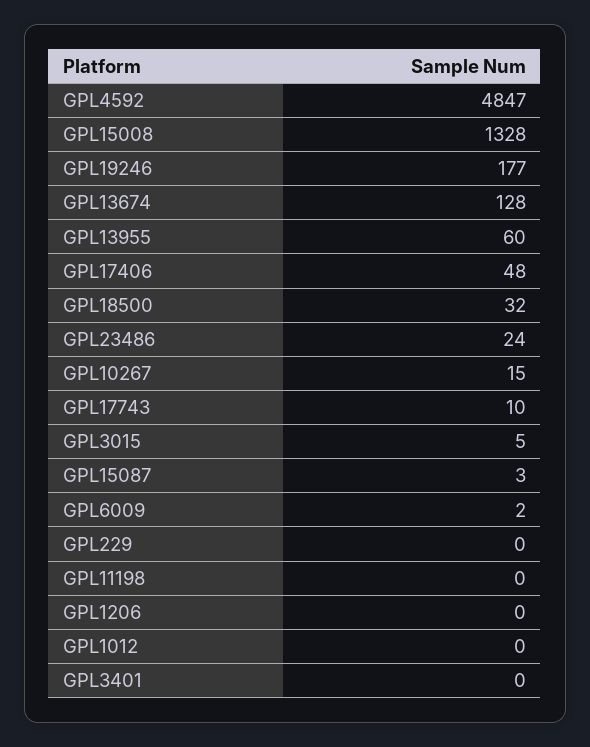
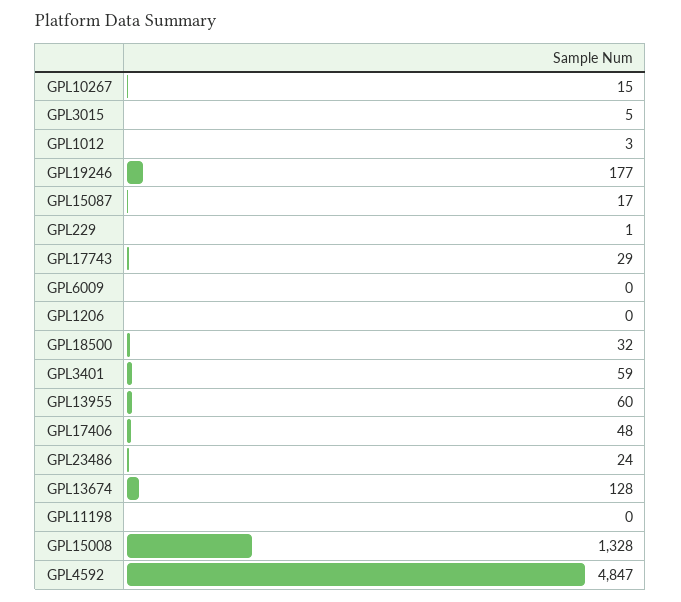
  {
    "GPL4592": 4847,
    "GPL15008": 1328,
    "GPL19246": 177,
    "GPL13674": 128,
    "GPL13955": 60,
    "GPL17406": 48,
    "GPL18500": 32,
    "GPL23486": 24,
    "GPL10267": 15,
-   "GPL17743": 10,
+   "GPL17743": 29,
    "GPL3015": 5,
-   "GPL15087": 3,
+   "GPL15087": 17,
-   "GPL6009": 2,
+   "GPL6009": 0,
-   "GPL229": 0,
+   "GPL229": 1,
    "GPL11198": 0,
    "GPL1206": 0,
-   "GPL1012": 0,
+   "GPL1012": 3,
-   "GPL3401": 0
+   "GPL3401": 59
  }

